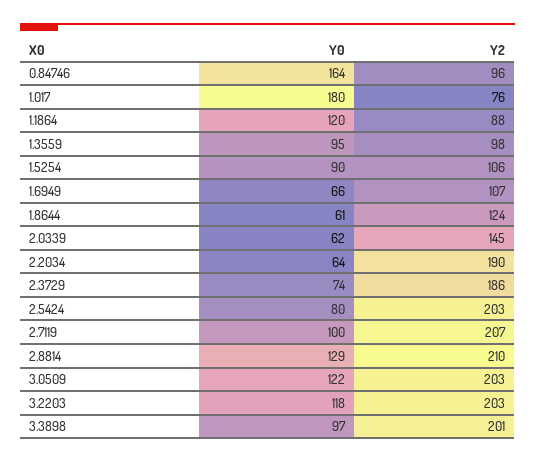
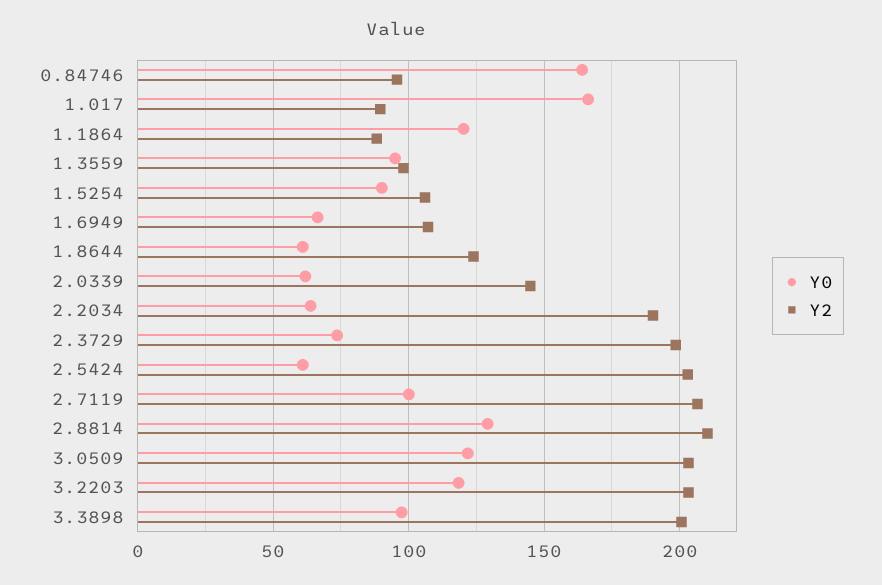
  {
    "Y0": {
      "0.84746": 164,
-     "1.017": 180,
+     "1.017": 165,
      "1.1864": 120,
      "1.3559": 95,
      "1.5254": 90,
      "1.6949": 66,
      "1.8644": 61,
      "2.0339": 62,
      "2.2034": 64,
      "2.3729": 74,
-     "2.5424": 80,
+     "2.5424": 60,
      "2.7119": 100,
      "2.8814": 129,
      "3.0509": 122,
      "3.2203": 118,
      "3.3898": 97
    },
    "Y2": {
      "0.84746": 96,
-     "1.017": 76,
+     "1.017": 90,
      "1.1864": 88,
      "1.3559": 98,
      "1.5254": 106,
      "1.6949": 107,
      "1.8644": 124,
      "2.0339": 145,
      "2.2034": 190,
-     "2.3729": 186,
+     "2.3729": 200,
      "2.5424": 203,
      "2.7119": 207,
      "2.8814": 210,
      "3.0509": 203,
      "3.2203": 203,
      "3.3898": 201
    }
  }

